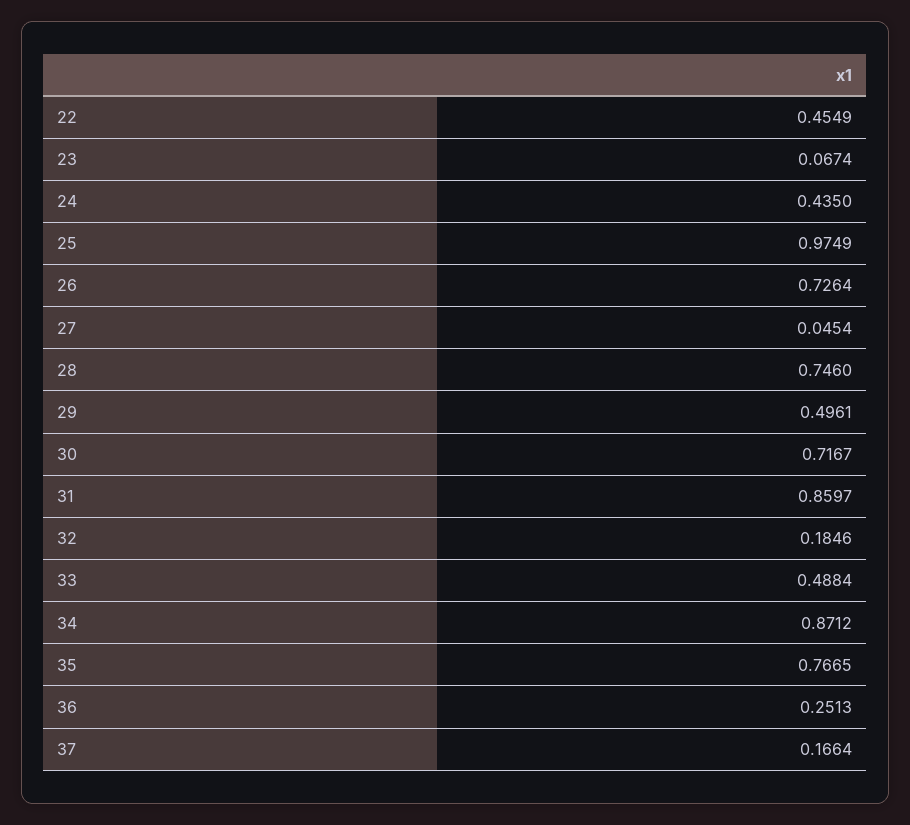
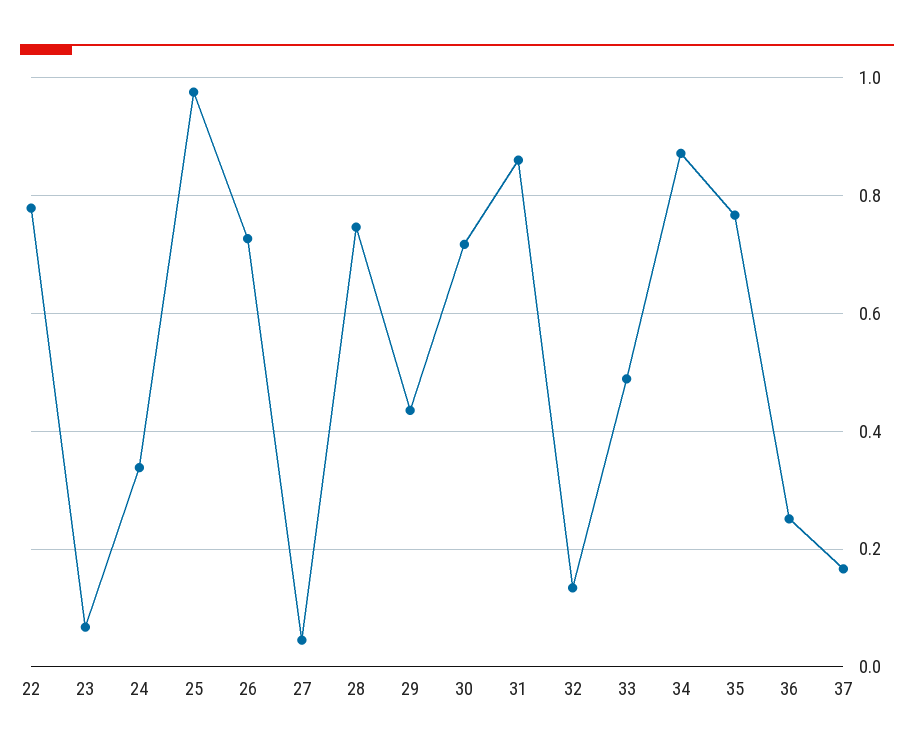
  {
-   "22": 0.4549,
+   "22": 0.78,
    "23": 0.0674,
-   "24": 0.435,
+   "24": 0.34,
    "25": 0.9749,
    "26": 0.7264,
    "27": 0.0454,
    "28": 0.746,
-   "29": 0.4961,
+   "29": 0.44,
    "30": 0.7167,
    "31": 0.8597,
-   "32": 0.1846,
+   "32": 0.14,
    "33": 0.4884,
    "34": 0.8712,
    "35": 0.7665,
    "36": 0.2513,
    "37": 0.1664
  }

